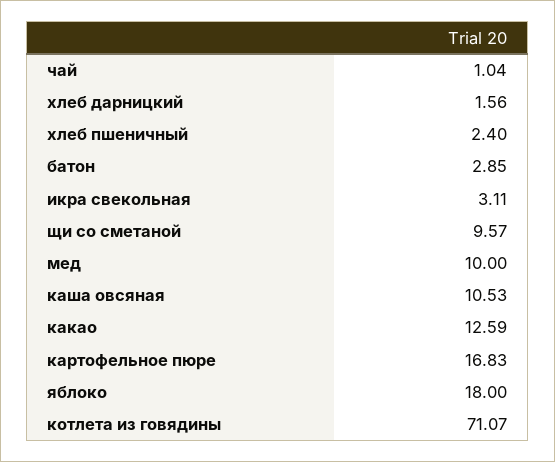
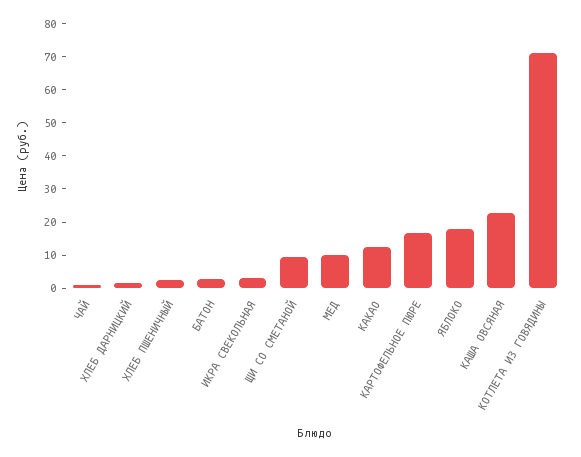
  {
    "чай": 1.04,
    "хлеб дарницкий": 1.56,
    "хлеб пшеничный": 2.4,
    "батон": 2.85,
    "икра свекольная": 3.11,
    "щи со сметаной": 9.57,
    "мед": 10,
-   "каша овсяная": 10.53,
+   "каша овсяная": 22.5,
    "какао": 12.59,
    "картофельное пюре": 16.83,
    "яблоко": 18,
    "котлета из говядины": 71.07
  }

